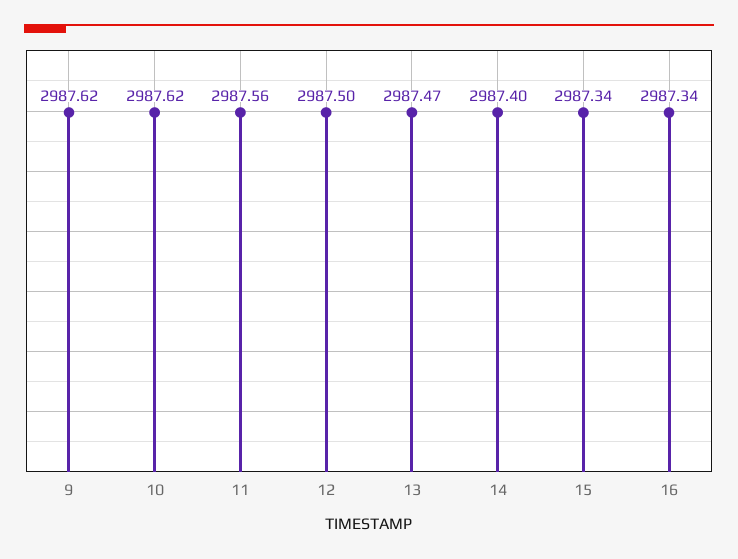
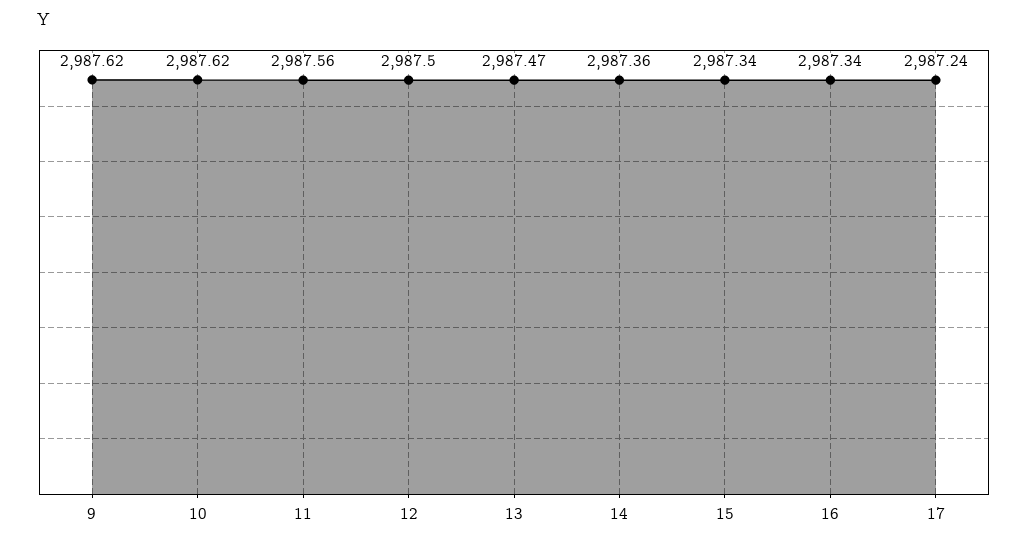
  {
    "9": 2987.62,
    "10": 2987.62,
    "11": 2987.56,
    "12": 2987.5,
    "13": 2987.47,
-   "14": 2987.4,
+   "14": 2987.36,
    "15": 2987.34,
-   "16": 2987.34
+   "16": 2987.34,
+   "17": 2987.24
  }

